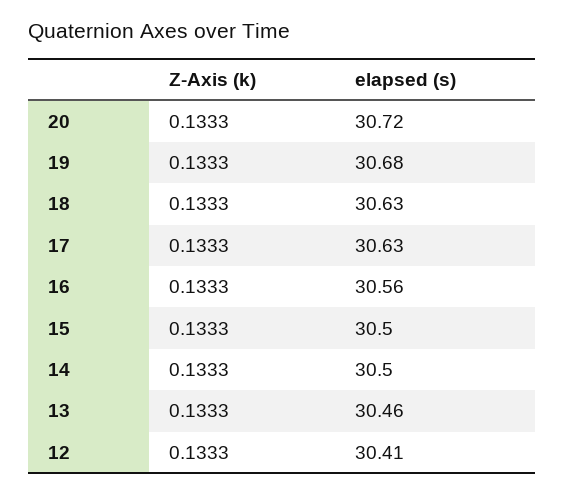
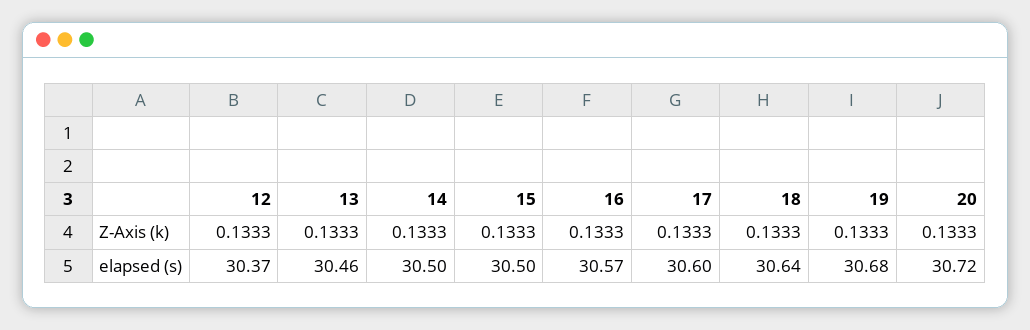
  {
    "Z-Axis (k)": {
      "20": 0.1333,
      "19": 0.1333,
      "18": 0.1333,
      "17": 0.1333,
      "16": 0.1333,
      "15": 0.1333,
      "14": 0.1333,
      "13": 0.1333,
      "12": 0.1333
    },
    "elapsed (s)": {
      "20": 30.72,
      "19": 30.68,
-     "18": 30.63,
+     "18": 30.64,
-     "17": 30.63,
+     "17": 30.6,
-     "16": 30.56,
+     "16": 30.57,
      "15": 30.5,
      "14": 30.5,
      "13": 30.46,
-     "12": 30.41
+     "12": 30.37
    }
  }

